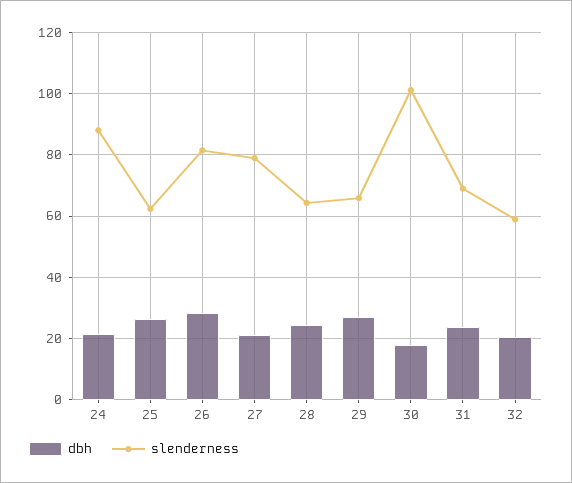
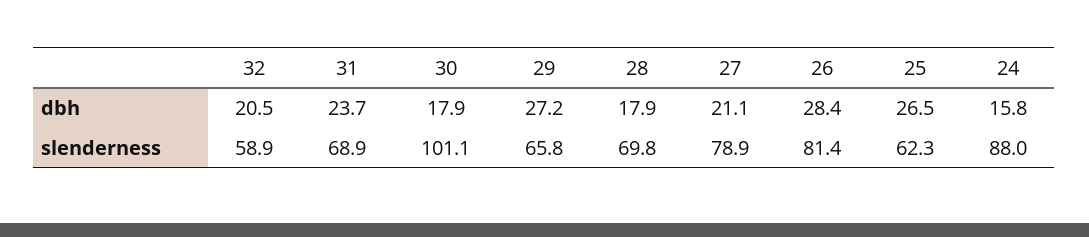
  {
    "dbh": {
-     "24": 22,
+     "24": 15.8,
      "25": 26.5,
      "26": 28.4,
      "27": 21.1,
-     "28": 24,
+     "28": 17.9,
      "29": 27.2,
      "30": 17.9,
      "31": 23.7,
      "32": 20.5
    },
    "slenderness": {
      "24": 88,
      "25": 62.3,
      "26": 81.4,
      "27": 78.9,
-     "28": 64,
+     "28": 69.8,
      "29": 65.8,
      "30": 101.1,
      "31": 68.9,
      "32": 58.9
    }
  }

